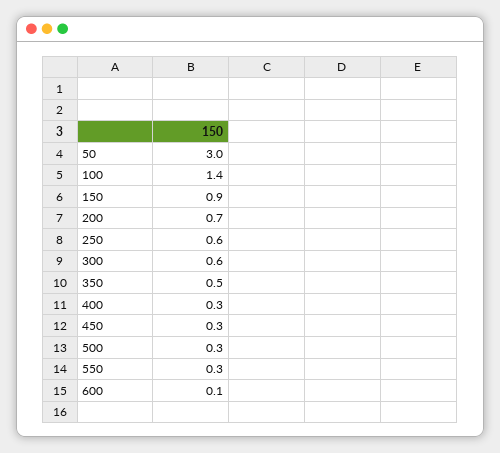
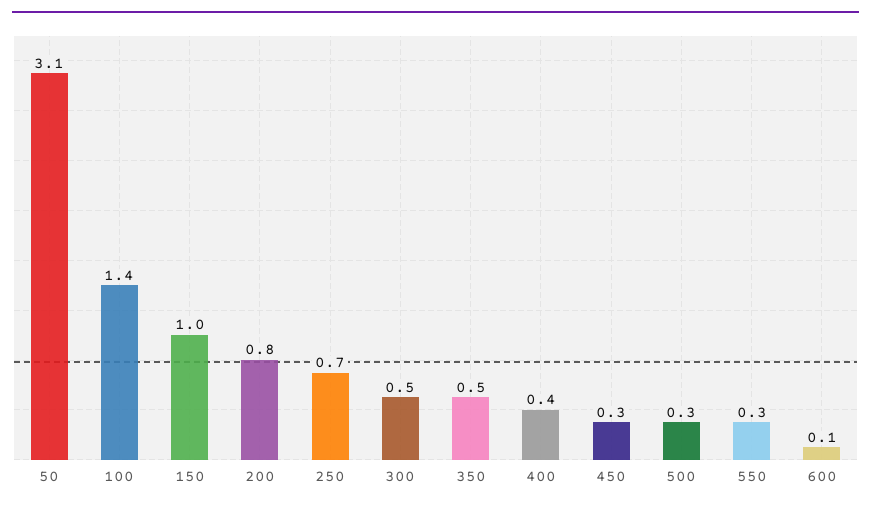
  {
-   "50": 3,
+   "50": 3.1,
    "100": 1.4,
-   "150": 0.9,
+   "150": 1,
-   "200": 0.7,
+   "200": 0.8,
-   "250": 0.6,
+   "250": 0.7,
-   "300": 0.6,
+   "300": 0.5,
    "350": 0.5,
-   "400": 0.3,
+   "400": 0.4,
    "450": 0.3,
    "500": 0.3,
    "550": 0.3,
    "600": 0.1
  }

